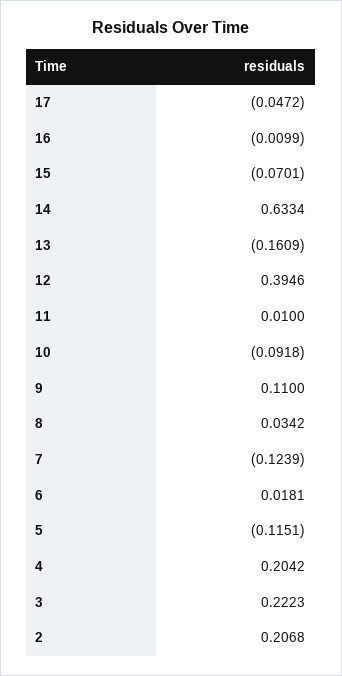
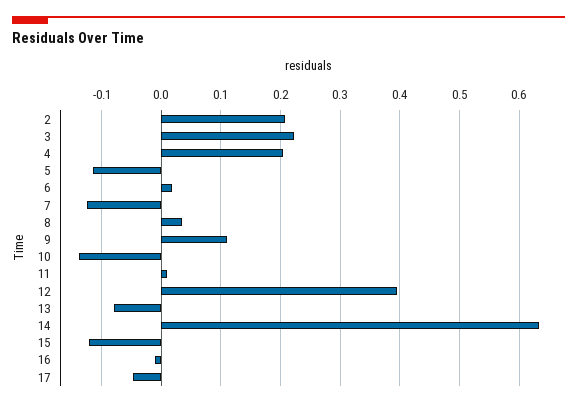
  {
    "17": -0.0472,
    "16": -0.0099,
-   "15": -0.0701,
+   "15": -0.12,
    "14": 0.6334,
-   "13": -0.1609,
+   "13": -0.08,
    "12": 0.3946,
    "11": 0.01,
-   "10": -0.0918,
+   "10": -0.14,
    "9": 0.11,
    "8": 0.0342,
    "7": -0.1239,
    "6": 0.0181,
    "5": -0.1151,
    "4": 0.2042,
    "3": 0.2223,
    "2": 0.2068
  }

